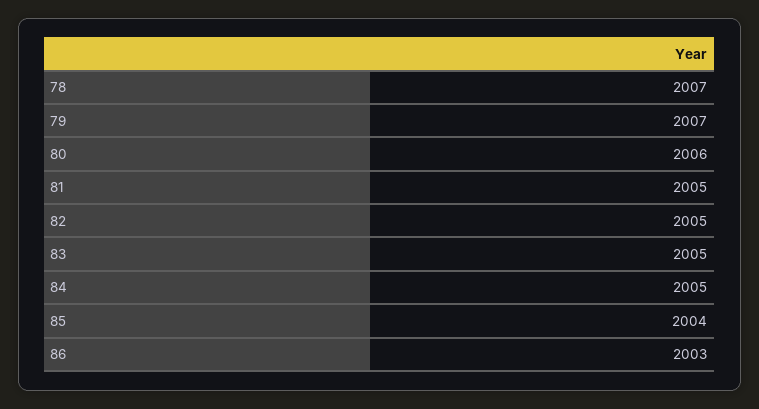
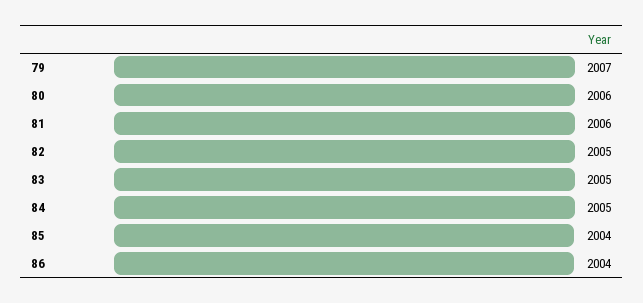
  {
-   "78": 2007,
    "79": 2007,
    "80": 2006,
-   "81": 2005,
+   "81": 2006,
    "82": 2005,
    "83": 2005,
    "84": 2005,
    "85": 2004,
-   "86": 2003
+   "86": 2004
  }

